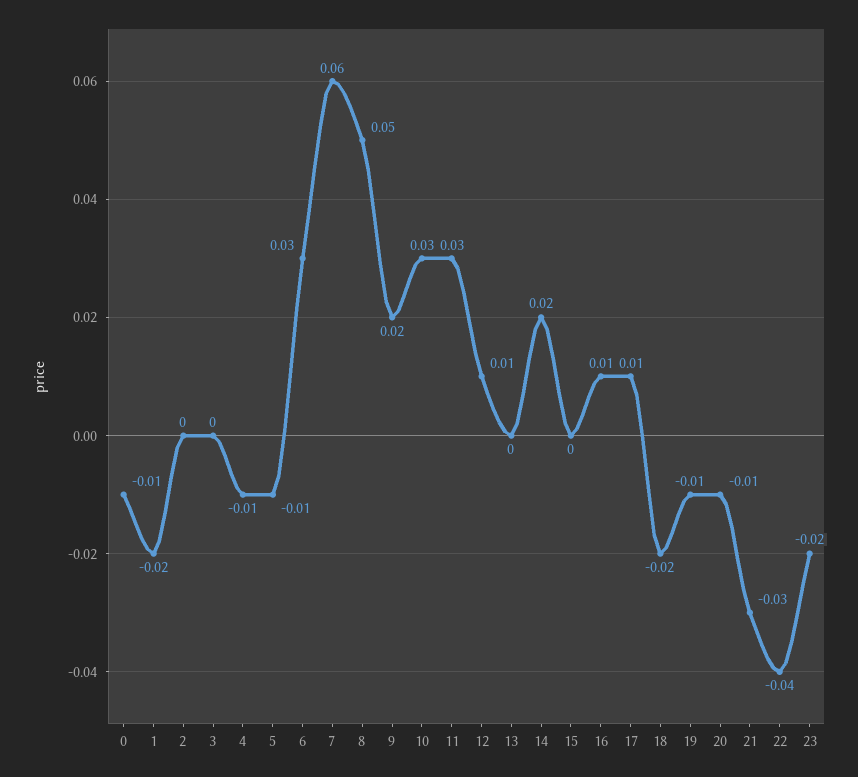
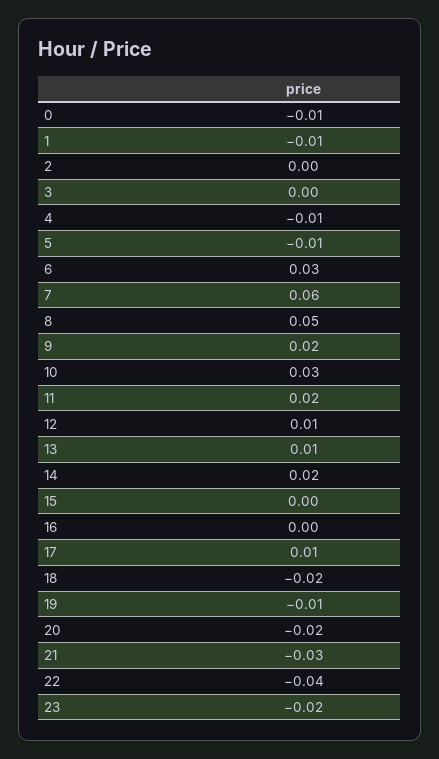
  {
    "0": -0.01,
-   "1": -0.02,
+   "1": -0.01,
    "2": 0,
    "3": 0,
    "4": -0.01,
    "5": -0.01,
    "6": 0.03,
    "7": 0.06,
    "8": 0.05,
    "9": 0.02,
    "10": 0.03,
-   "11": 0.03,
+   "11": 0.02,
    "12": 0.01,
-   "13": 0,
+   "13": 0.01,
    "14": 0.02,
    "15": 0,
-   "16": 0.01,
+   "16": 0,
    "17": 0.01,
    "18": -0.02,
    "19": -0.01,
-   "20": -0.01,
+   "20": -0.02,
    "21": -0.03,
    "22": -0.04,
    "23": -0.02
  }

